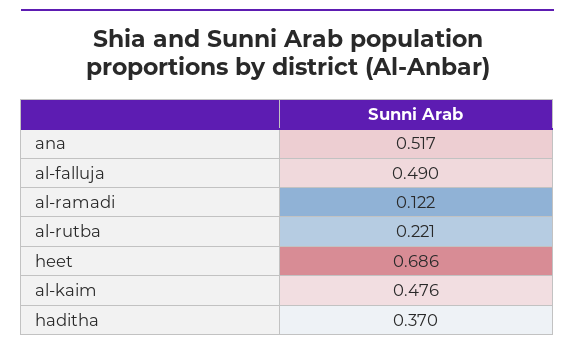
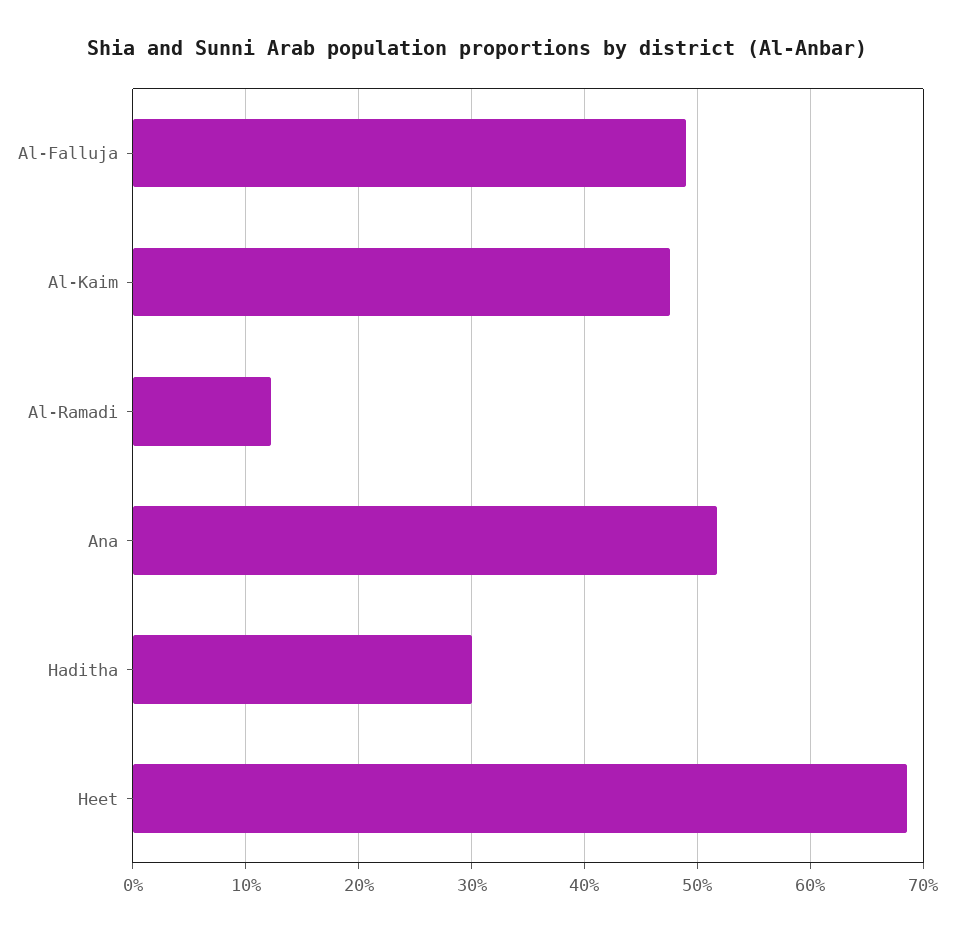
  {
    "ana": 0.517,
    "al-falluja": 0.49,
    "al-ramadi": 0.122,
-   "al-rutba": 0.221,
    "heet": 0.686,
    "al-kaim": 0.476,
-   "haditha": 0.37
+   "haditha": 0.3
  }

